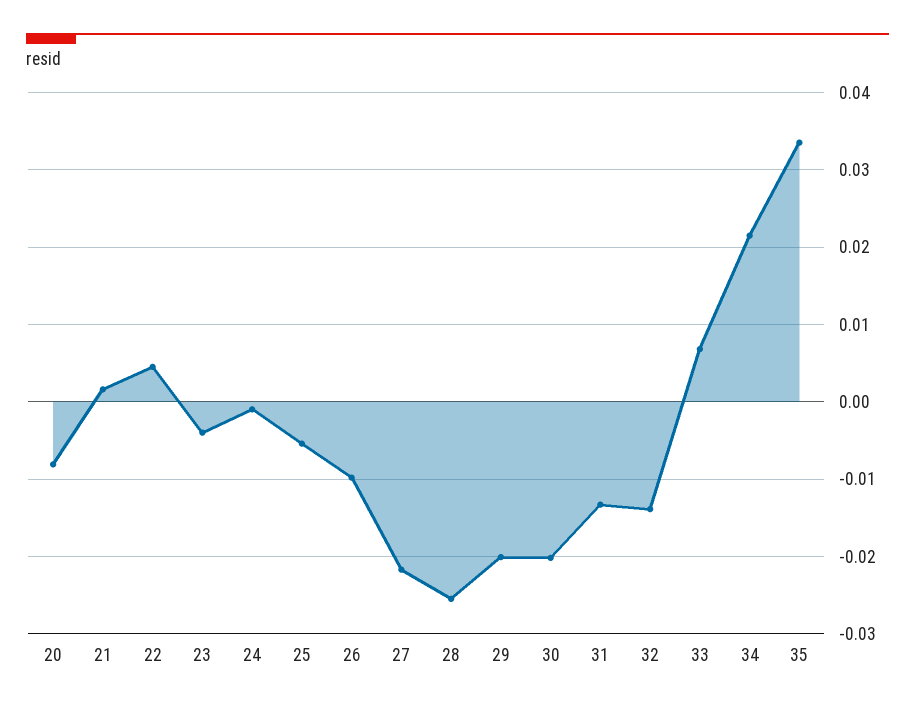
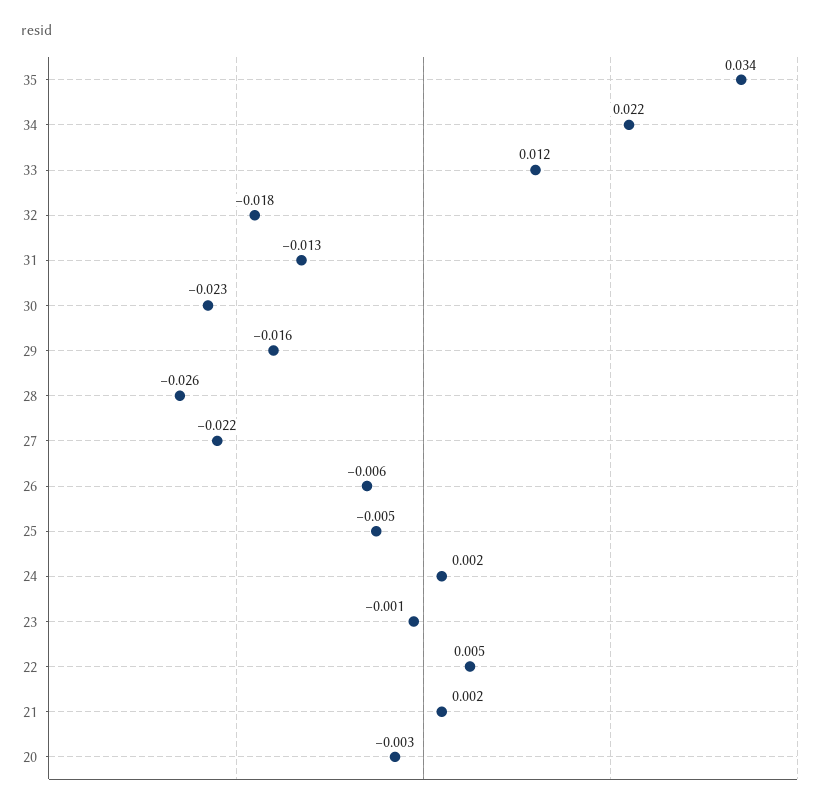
  {
-   "20": -0.008,
+   "20": -0.003,
    "21": 0.002,
    "22": 0.005,
-   "23": -0.004,
+   "23": -0.001,
-   "24": -0.001,
+   "24": 0.002,
    "25": -0.005,
-   "26": -0.01,
+   "26": -0.006,
    "27": -0.022,
    "28": -0.026,
-   "29": -0.02,
+   "29": -0.016,
-   "30": -0.02,
+   "30": -0.023,
    "31": -0.013,
-   "32": -0.014,
+   "32": -0.018,
-   "33": 0.007,
+   "33": 0.012,
    "34": 0.022,
    "35": 0.034
  }

